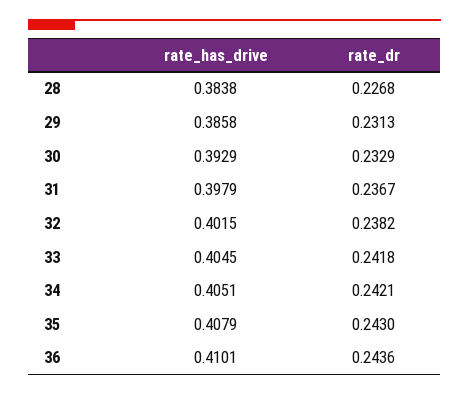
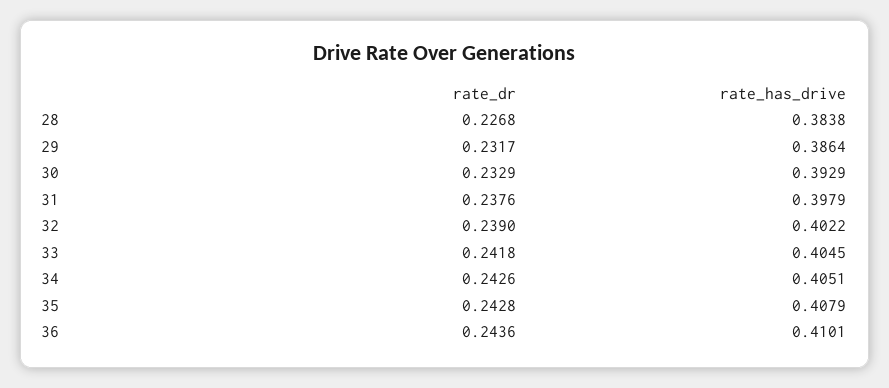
  {
    "rate_has_drive": {
      "28": 0.3838,
-     "29": 0.3858,
+     "29": 0.3864,
      "30": 0.3929,
      "31": 0.3979,
-     "32": 0.4015,
+     "32": 0.4022,
      "33": 0.4045,
      "34": 0.4051,
      "35": 0.4079,
      "36": 0.4101
    },
    "rate_dr": {
      "28": 0.2268,
-     "29": 0.2313,
+     "29": 0.2317,
      "30": 0.2329,
-     "31": 0.2367,
+     "31": 0.2376,
-     "32": 0.2382,
+     "32": 0.239,
      "33": 0.2418,
-     "34": 0.2421,
+     "34": 0.2426,
-     "35": 0.243,
+     "35": 0.2428,
      "36": 0.2436
    }
  }

